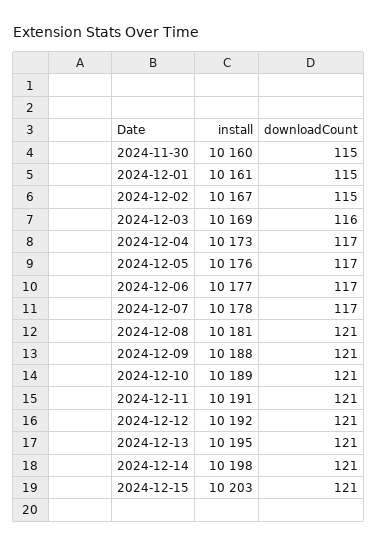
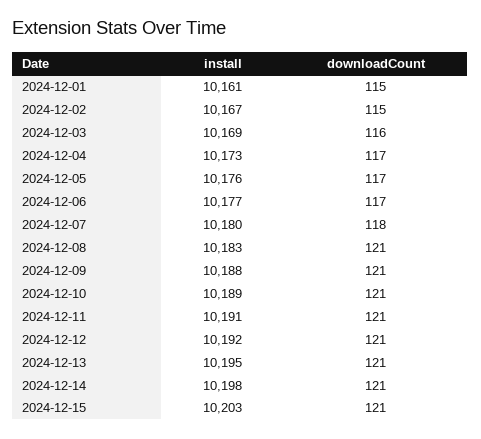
  {
    "install": {
-     "2024-11-30": 10160,
      "2024-12-01": 10161,
      "2024-12-02": 10167,
      "2024-12-03": 10169,
      "2024-12-04": 10173,
      "2024-12-05": 10176,
      "2024-12-06": 10177,
-     "2024-12-07": 10178,
+     "2024-12-07": 10180,
-     "2024-12-08": 10181,
+     "2024-12-08": 10183,
      "2024-12-09": 10188,
      "2024-12-10": 10189,
      "2024-12-11": 10191,
      "2024-12-12": 10192,
      "2024-12-13": 10195,
      "2024-12-14": 10198,
      "2024-12-15": 10203
    },
    "downloadCount": {
-     "2024-11-30": 115,
      "2024-12-01": 115,
      "2024-12-02": 115,
      "2024-12-03": 116,
      "2024-12-04": 117,
      "2024-12-05": 117,
      "2024-12-06": 117,
-     "2024-12-07": 117,
+     "2024-12-07": 118,
      "2024-12-08": 121,
      "2024-12-09": 121,
      "2024-12-10": 121,
      "2024-12-11": 121,
      "2024-12-12": 121,
      "2024-12-13": 121,
      "2024-12-14": 121,
      "2024-12-15": 121
    }
  }

